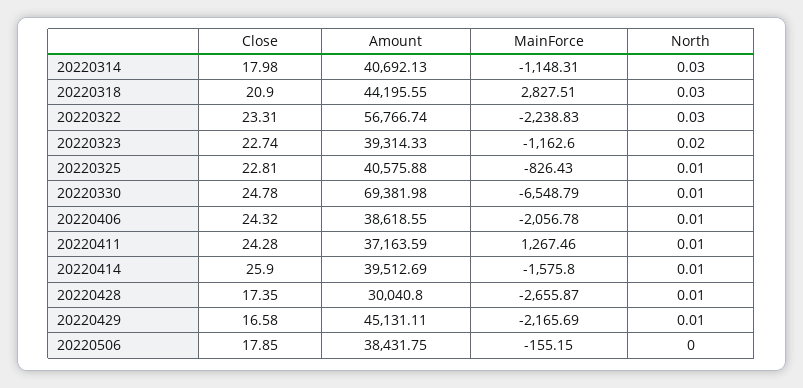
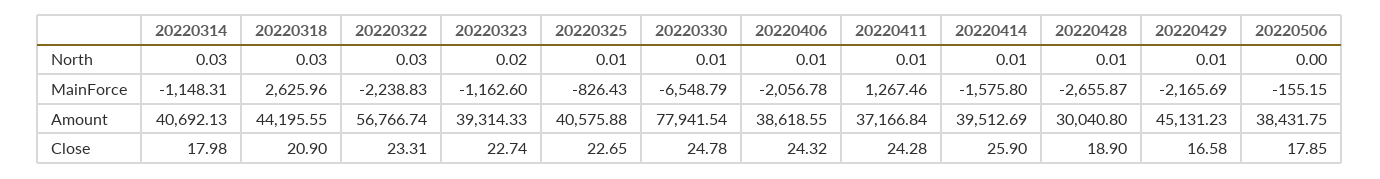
  {
    "Close": {
      "20220314": 17.98,
      "20220318": 20.9,
      "20220322": 23.31,
      "20220323": 22.74,
-     "20220325": 22.81,
+     "20220325": 22.65,
      "20220330": 24.78,
      "20220406": 24.32,
      "20220411": 24.28,
      "20220414": 25.9,
-     "20220428": 17.35,
+     "20220428": 18.9,
      "20220429": 16.58,
      "20220506": 17.85
    },
    "Amount": {
      "20220314": 40692.13,
      "20220318": 44195.55,
      "20220322": 56766.74,
      "20220323": 39314.33,
      "20220325": 40575.88,
-     "20220330": 69381.98,
+     "20220330": 77941.54,
      "20220406": 38618.55,
-     "20220411": 37163.59,
+     "20220411": 37166.84,
      "20220414": 39512.69,
      "20220428": 30040.8,
-     "20220429": 45131.11,
+     "20220429": 45131.23,
      "20220506": 38431.75
    },
    "MainForce": {
      "20220314": -1148.31,
-     "20220318": 2827.51,
+     "20220318": 2625.96,
      "20220322": -2238.83,
      "20220323": -1162.6,
      "20220325": -826.43,
      "20220330": -6548.79,
      "20220406": -2056.78,
      "20220411": 1267.46,
      "20220414": -1575.8,
      "20220428": -2655.87,
      "20220429": -2165.69,
      "20220506": -155.15
    },
    "North": {
      "20220314": 0.03,
      "20220318": 0.03,
      "20220322": 0.03,
      "20220323": 0.02,
      "20220325": 0.01,
      "20220330": 0.01,
      "20220406": 0.01,
      "20220411": 0.01,
      "20220414": 0.01,
      "20220428": 0.01,
      "20220429": 0.01,
      "20220506": 0
    }
  }

